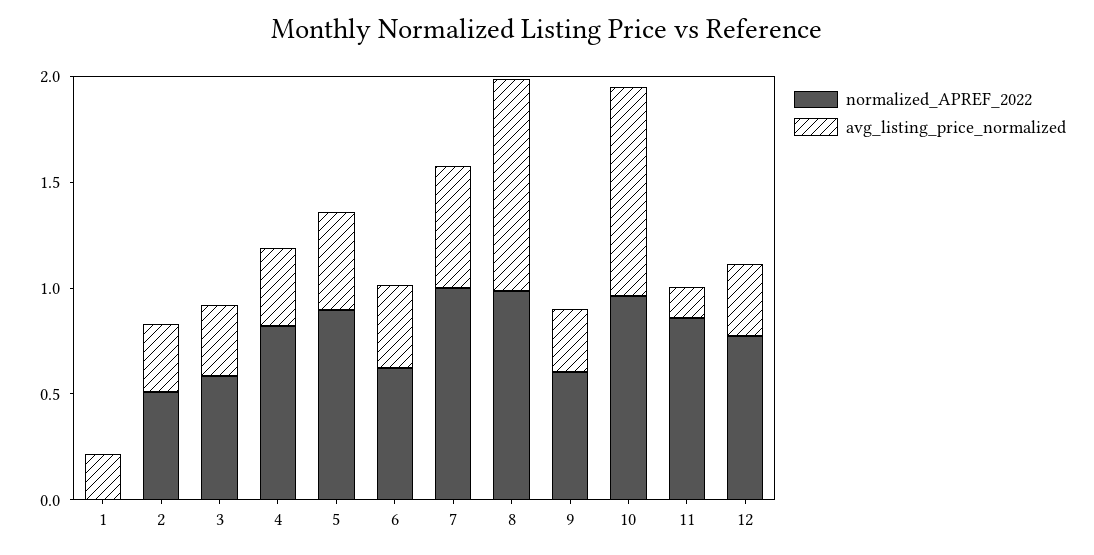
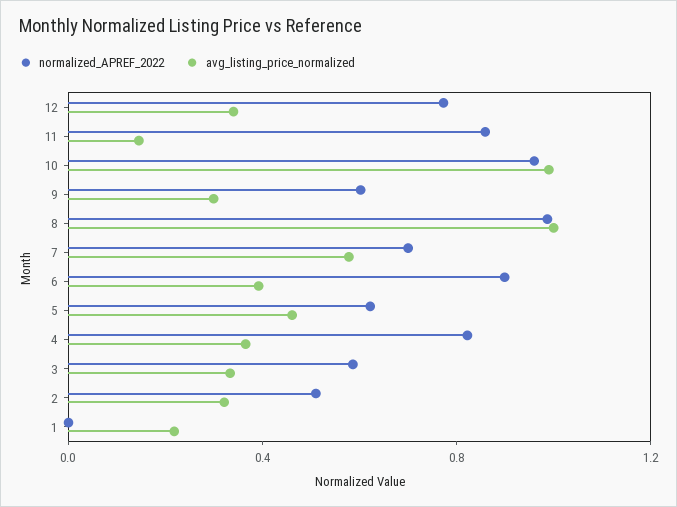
  {
    "normalized_APREF_2022": {
      "1": 0,
      "2": 0.5,
      "3": 0.6,
      "4": 0.8,
-     "5": 0.9,
+     "5": 0.6,
-     "6": 0.6,
+     "6": 0.9,
-     "7": 1,
+     "7": 0.7,
      "8": 1,
      "9": 0.6,
      "10": 1,
      "11": 0.9,
      "12": 0.8
    },
    "avg_listing_price_normalized": {
      "1": 0.2,
      "2": 0.3,
      "3": 0.3,
      "4": 0.4,
      "5": 0.5,
      "6": 0.4,
      "7": 0.6,
      "8": 1,
      "9": 0.3,
      "10": 1,
      "11": 0.1,
      "12": 0.3
    }
  }

